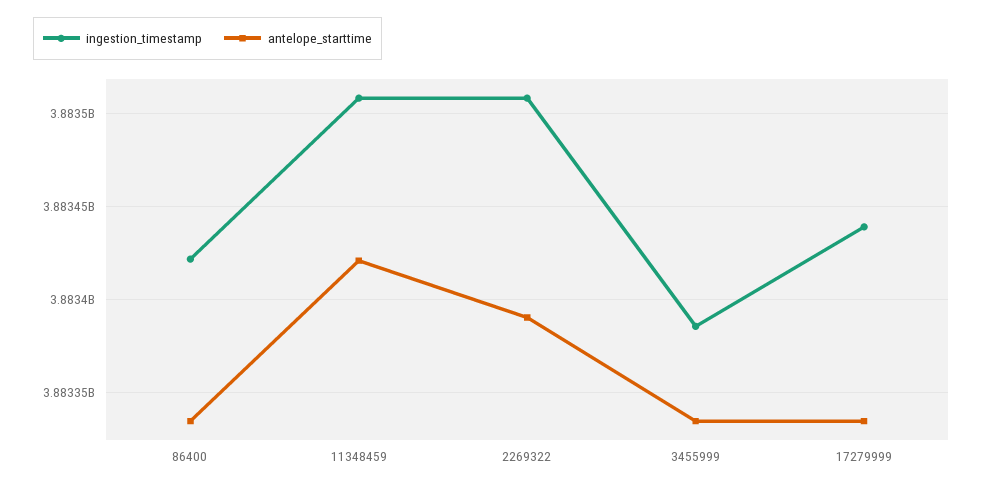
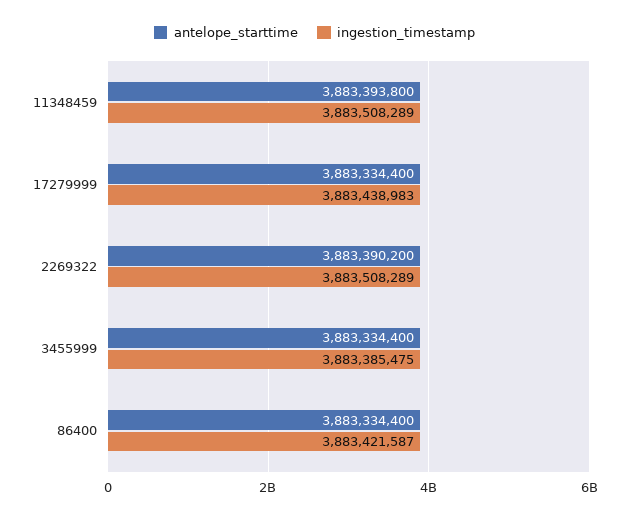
  {
    "ingestion_timestamp": {
      "86400": 3883421587,
      "11348459": 3883508289,
      "2269322": 3883508289,
      "3455999": 3883385475,
      "17279999": 3883438983
    },
    "antelope_starttime": {
      "86400": 3883334400,
-     "11348459": 3883420000,
+     "11348459": 3883393800,
      "2269322": 3883390200,
      "3455999": 3883334400,
      "17279999": 3883334400
    }
  }

